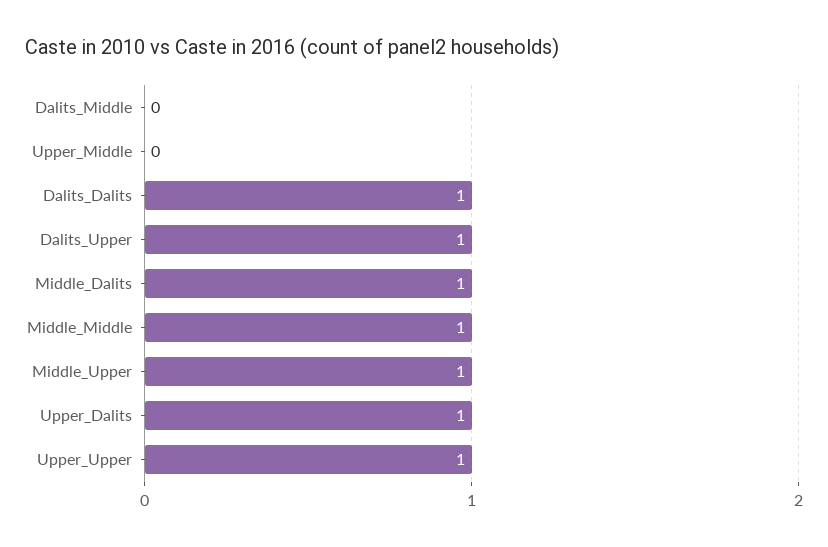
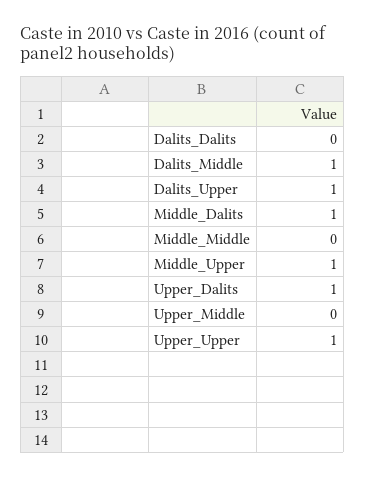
  {
-   "Dalits_Middle": 0,
+   "Dalits_Middle": 1,
    "Upper_Middle": 0,
-   "Dalits_Dalits": 1,
+   "Dalits_Dalits": 0,
    "Dalits_Upper": 1,
    "Middle_Dalits": 1,
-   "Middle_Middle": 1,
+   "Middle_Middle": 0,
    "Middle_Upper": 1,
    "Upper_Dalits": 1,
    "Upper_Upper": 1
  }

